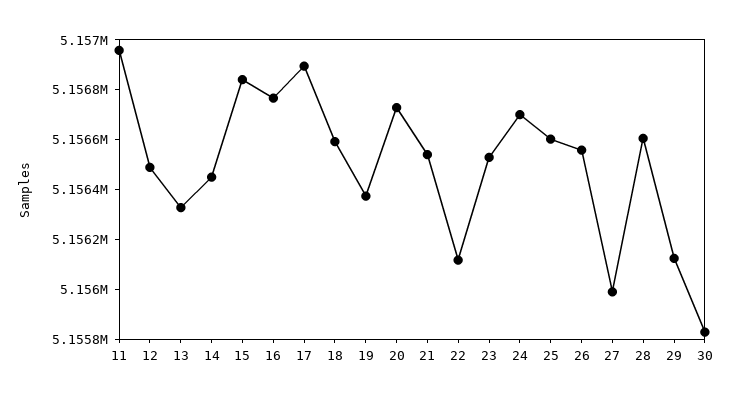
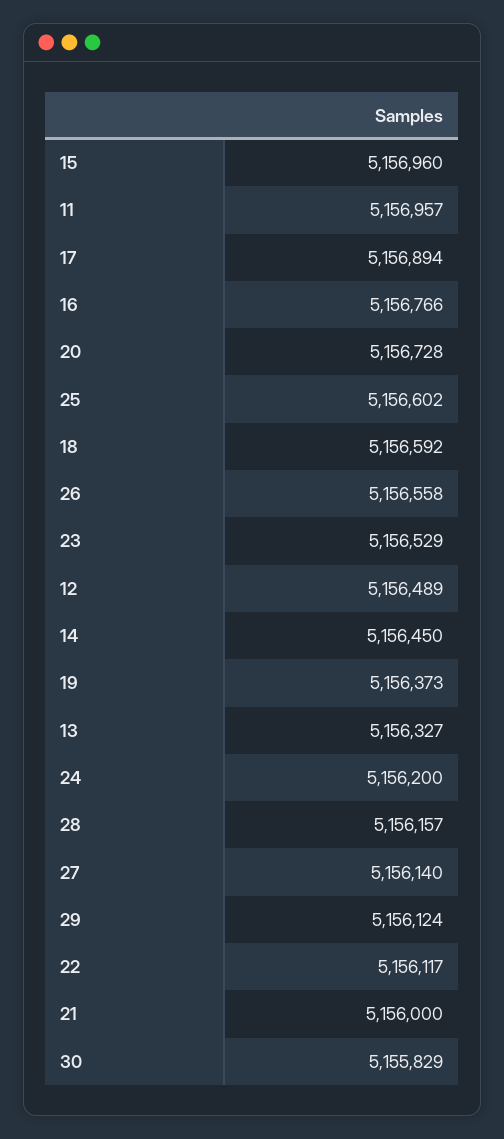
  {
    "11": 5156957,
    "12": 5156489,
    "13": 5156327,
    "14": 5156450,
-   "15": 5156850,
+   "15": 5156960,
    "16": 5156766,
    "17": 5156894,
    "18": 5156592,
    "19": 5156373,
    "20": 5156728,
-   "21": 5156550,
+   "21": 5156000,
    "22": 5156117,
    "23": 5156529,
-   "24": 5156700,
+   "24": 5156200,
    "25": 5156602,
    "26": 5156558,
-   "27": 5156000,
+   "27": 5156140,
-   "28": 5156600,
+   "28": 5156157,
    "29": 5156124,
    "30": 5155829
  }

